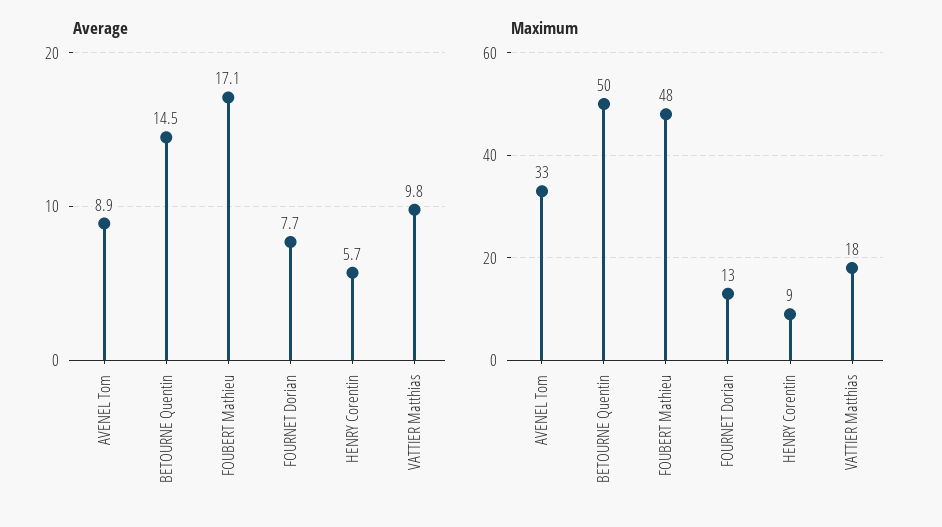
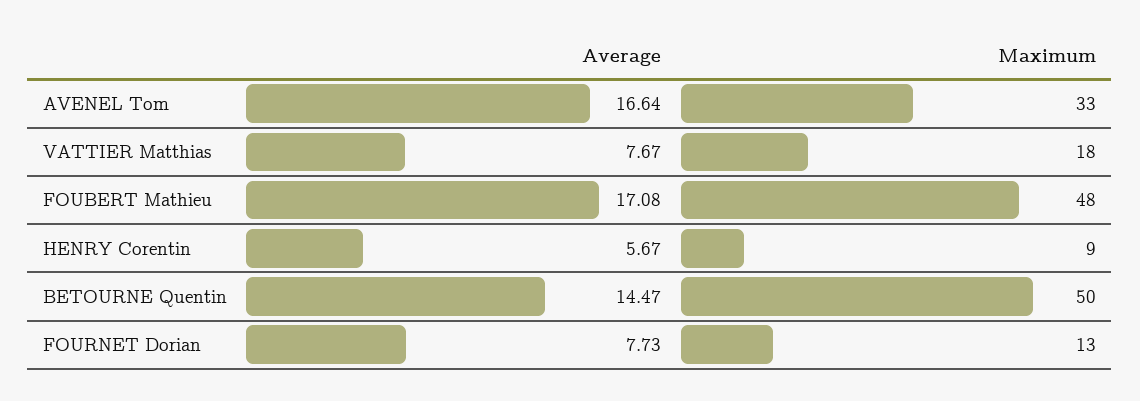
  {
    "Average": {
-     "AVENEL Tom": 8.9,
+     "AVENEL Tom": 16.64,
      "BETOURNE Quentin": 14.47,
      "FOUBERT Mathieu": 17.08,
      "FOURNET Dorian": 7.73,
      "HENRY Corentin": 5.67,
-     "VATTIER Matthias": 9.8
+     "VATTIER Matthias": 7.67
    },
    "Maximum": {
      "AVENEL Tom": 33,
      "BETOURNE Quentin": 50,
      "FOUBERT Mathieu": 48,
      "FOURNET Dorian": 13,
      "HENRY Corentin": 9,
      "VATTIER Matthias": 18
    }
  }

